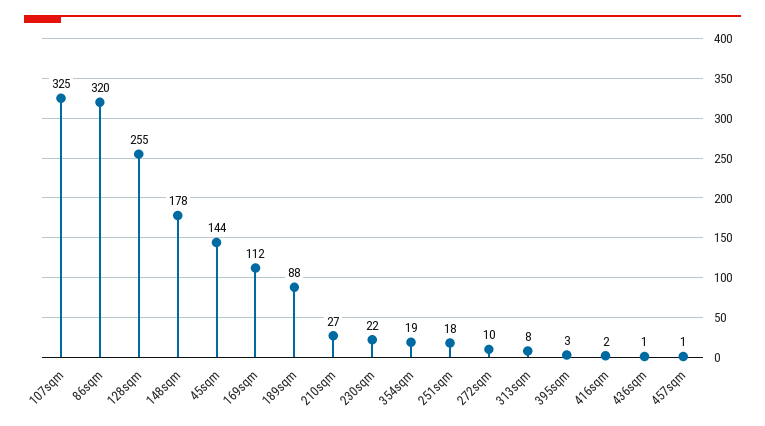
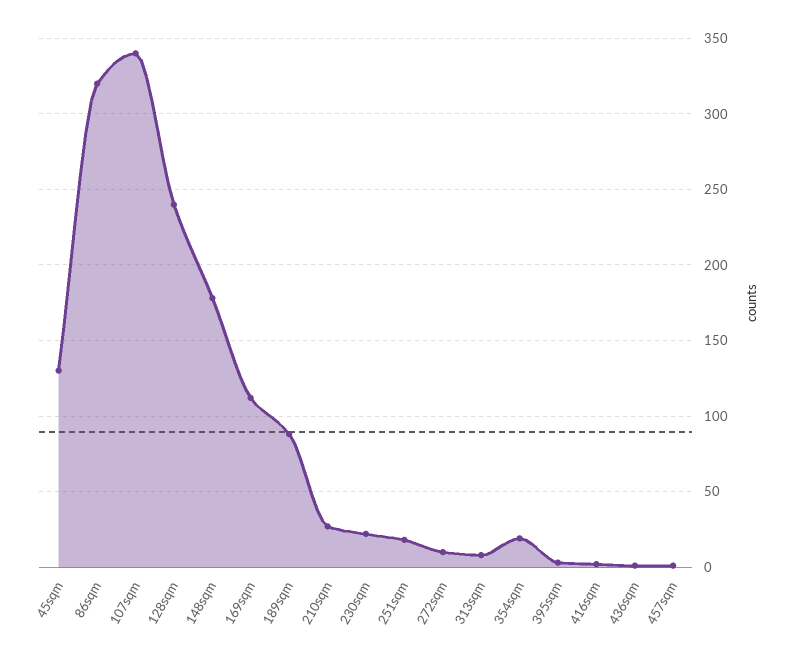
  {
-   "107sqm": 325,
+   "107sqm": 340,
    "86sqm": 320,
-   "128sqm": 255,
+   "128sqm": 240,
    "148sqm": 178,
-   "45sqm": 144,
+   "45sqm": 130,
    "169sqm": 112,
    "189sqm": 88,
    "210sqm": 27,
    "230sqm": 22,
    "354sqm": 19,
    "251sqm": 18,
    "272sqm": 10,
    "313sqm": 8,
    "395sqm": 3,
    "416sqm": 2,
    "436sqm": 1,
    "457sqm": 1
  }

